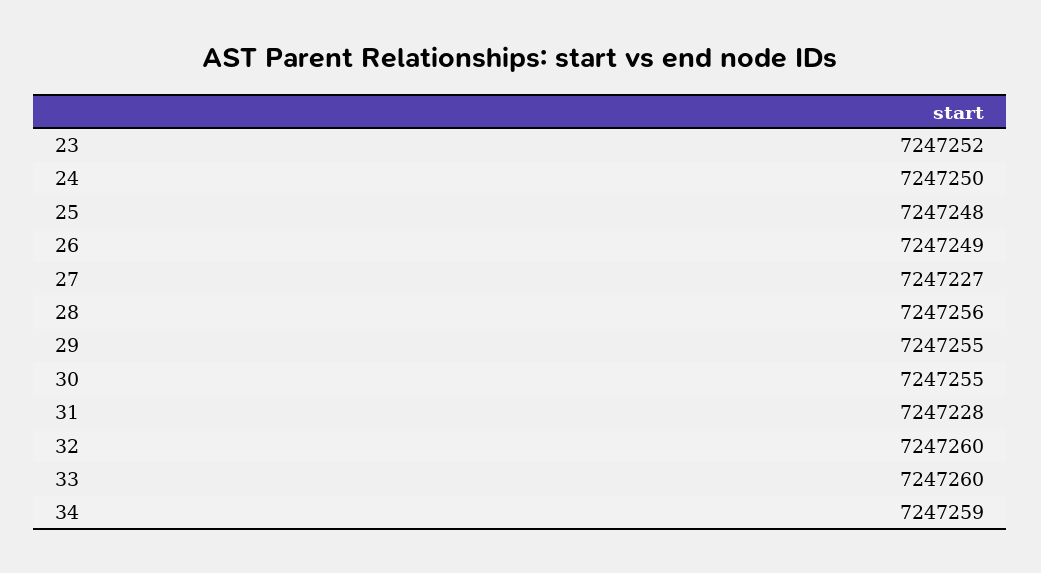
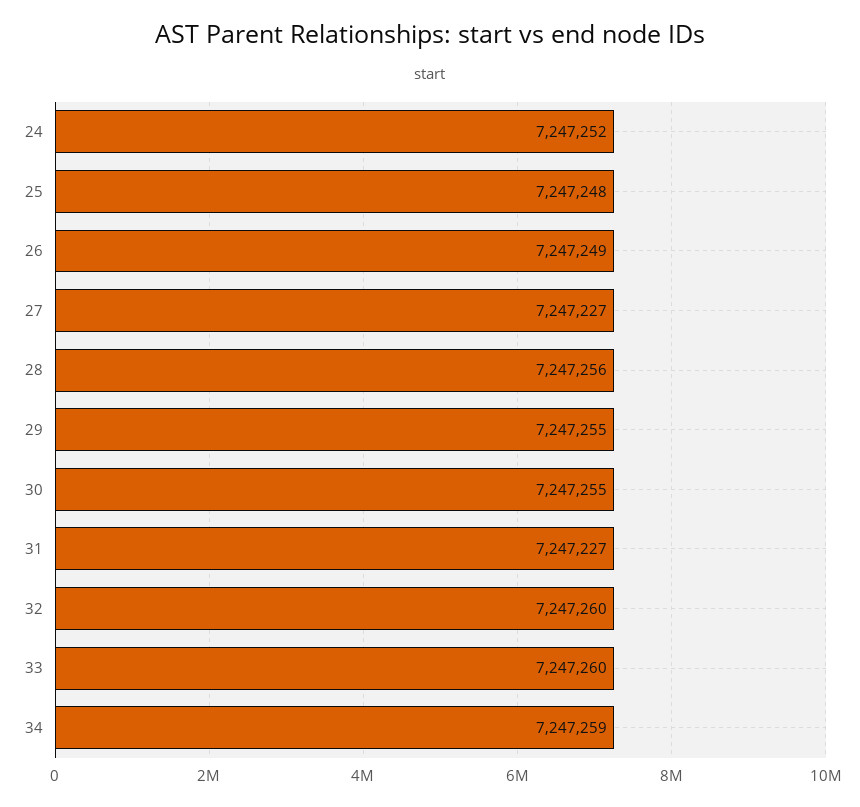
  {
-   "23": 7247252,
-   "24": 7247250,
+   "24": 7247252,
    "25": 7247248,
    "26": 7247249,
    "27": 7247227,
    "28": 7247256,
    "29": 7247255,
    "30": 7247255,
-   "31": 7247228,
+   "31": 7247227,
    "32": 7247260,
    "33": 7247260,
    "34": 7247259
  }

